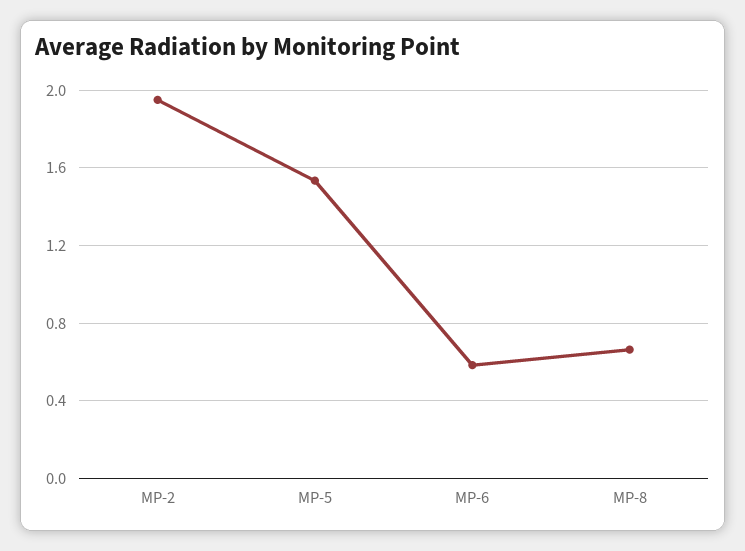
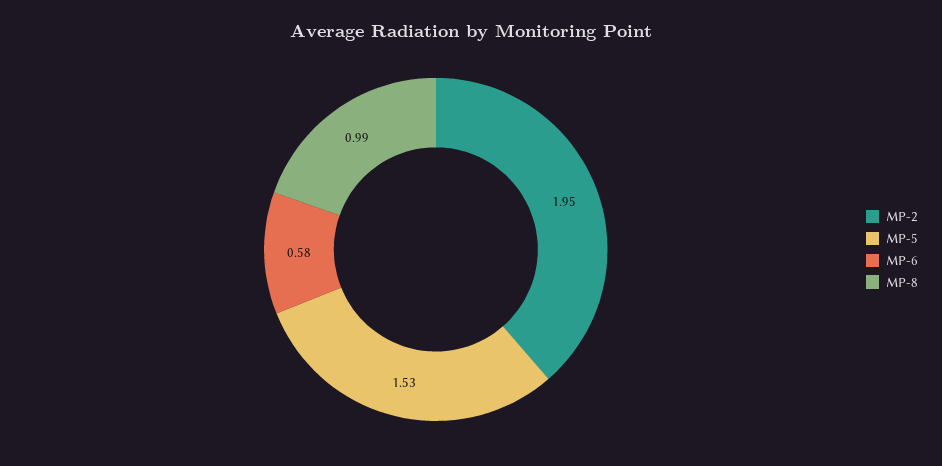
  {
    "MP-2": 1.95,
    "MP-5": 1.53,
    "MP-6": 0.58,
-   "MP-8": 0.65
+   "MP-8": 0.99
  }

